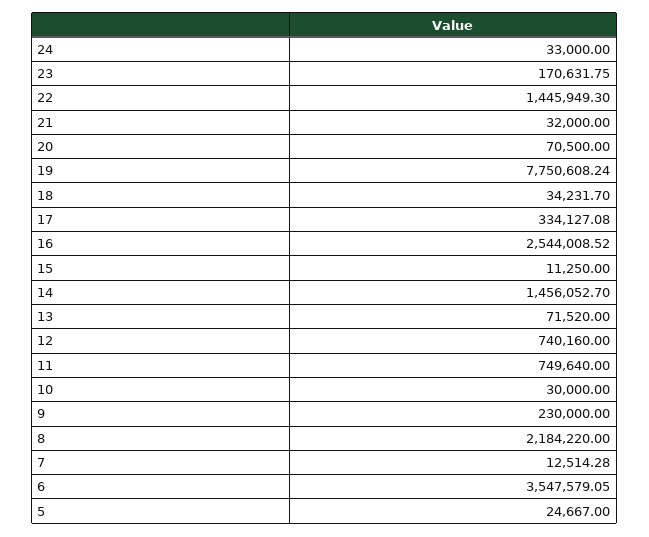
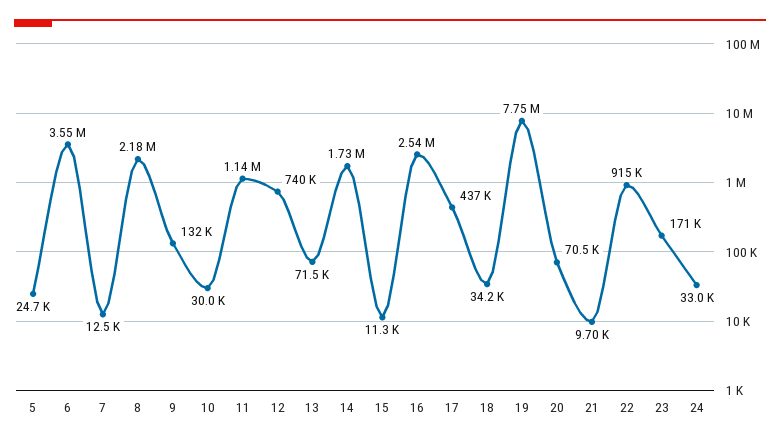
  {
    "24": 33000,
    "23": 170631.75,
-   "22": 1445949.3,
+   "22": 915000,
-   "21": 32000,
+   "21": 9700,
    "20": 70500,
    "19": 7750608.24,
    "18": 34231.7,
-   "17": 334127.08,
+   "17": 437000,
    "16": 2544008.52,
    "15": 11250,
-   "14": 1456052.7,
+   "14": 1730000,
    "13": 71520,
    "12": 740160,
-   "11": 749640,
+   "11": 1140000,
    "10": 30000,
-   "9": 230000,
+   "9": 132000,
    "8": 2184220,
    "7": 12514.28,
    "6": 3547579.05,
    "5": 24667
  }

